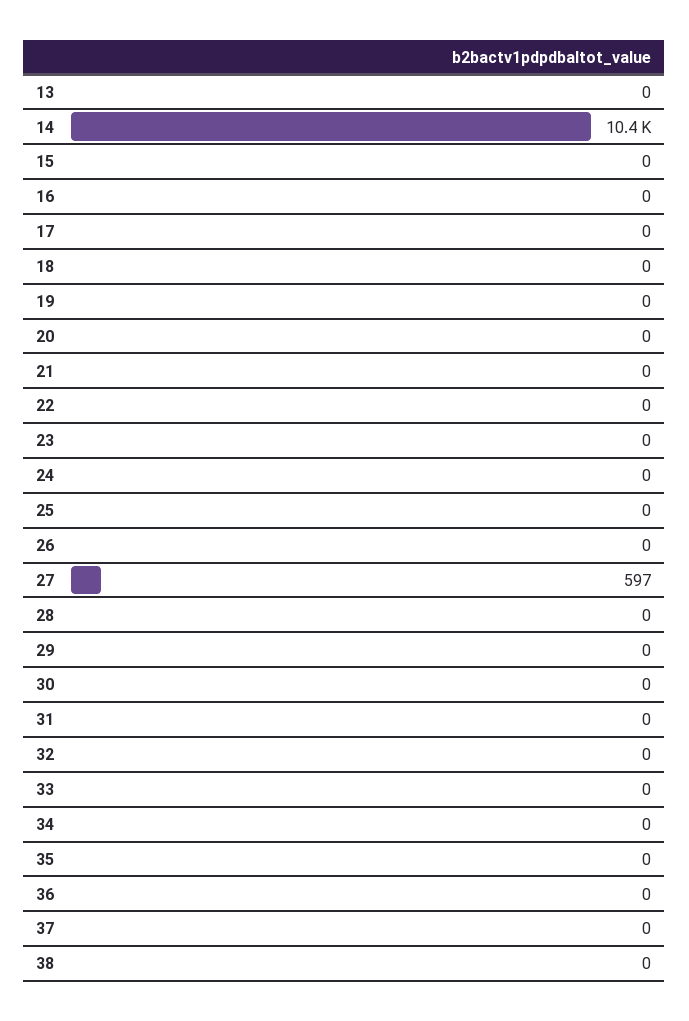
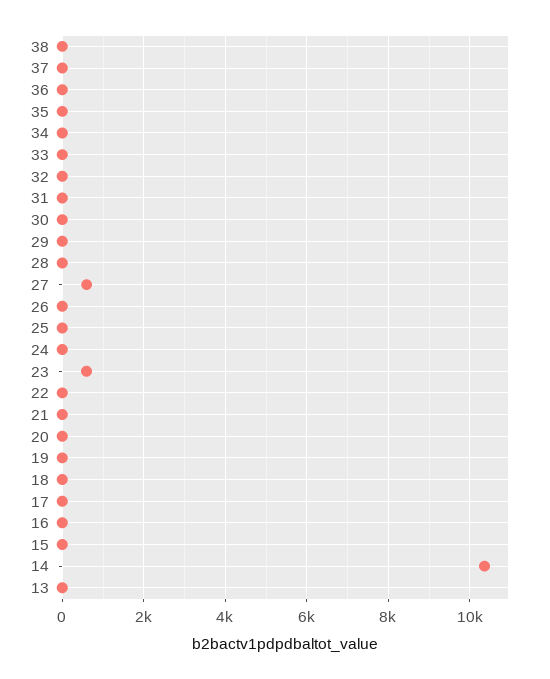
  {
    "13": 0,
    "14": 10400,
    "15": 0,
    "16": 0,
    "17": 0,
    "18": 0,
    "19": 0,
    "20": 0,
    "21": 0,
    "22": 0,
-   "23": 0,
+   "23": 600,
    "24": 0,
    "25": 0,
    "26": 0,
    "27": 597,
    "28": 0,
    "29": 0,
    "30": 0,
    "31": 0,
    "32": 0,
    "33": 0,
    "34": 0,
    "35": 0,
    "36": 0,
    "37": 0,
    "38": 0
  }

